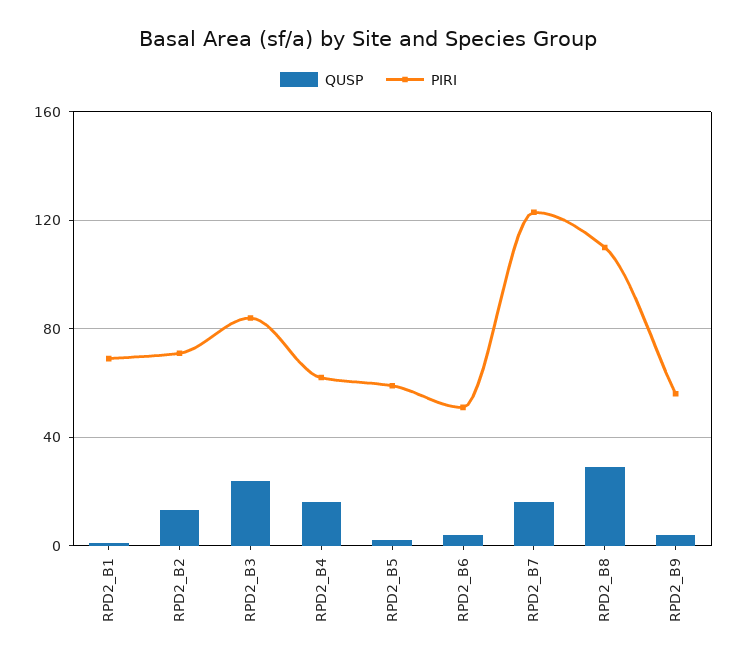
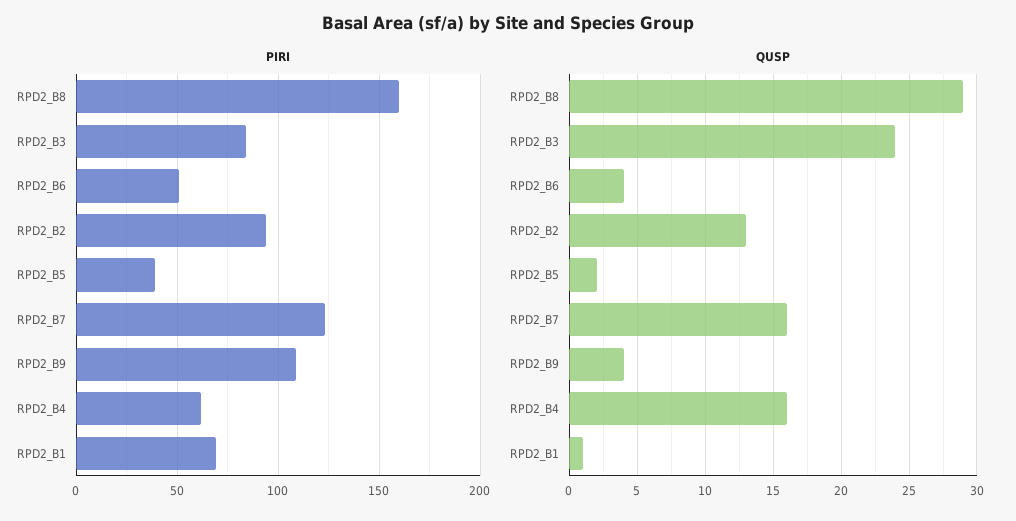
  {
    "QUSP": {
      "RPD2_B1": 1,
      "RPD2_B2": 13,
      "RPD2_B3": 24,
      "RPD2_B4": 16,
      "RPD2_B5": 2,
      "RPD2_B6": 4,
      "RPD2_B7": 16,
      "RPD2_B8": 29,
      "RPD2_B9": 4
    },
    "PIRI": {
      "RPD2_B1": 70,
-     "RPD2_B2": 70,
+     "RPD2_B2": 95,
      "RPD2_B3": 85,
      "RPD2_B4": 60,
-     "RPD2_B5": 60,
+     "RPD2_B5": 40,
      "RPD2_B6": 50,
      "RPD2_B7": 125,
-     "RPD2_B8": 110,
+     "RPD2_B8": 160,
-     "RPD2_B9": 55
+     "RPD2_B9": 110
    }
  }

